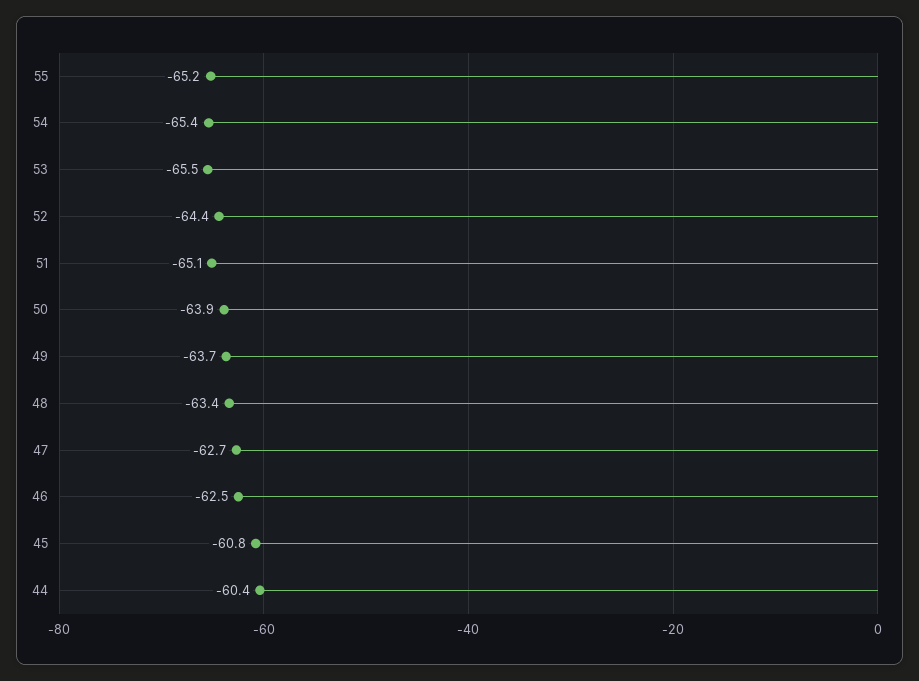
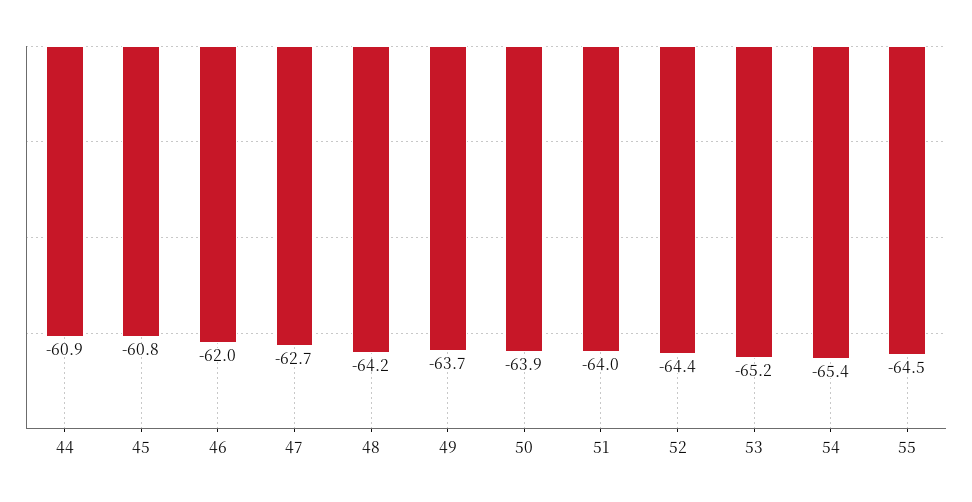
  {
-   "55": -65.2,
+   "55": -64.5,
    "54": -65.4,
-   "53": -65.5,
+   "53": -65.2,
    "52": -64.4,
-   "51": -65.1,
+   "51": -64,
    "50": -63.9,
    "49": -63.7,
-   "48": -63.4,
+   "48": -64.2,
    "47": -62.7,
-   "46": -62.5,
+   "46": -62,
    "45": -60.8,
-   "44": -60.4
+   "44": -60.9
  }

